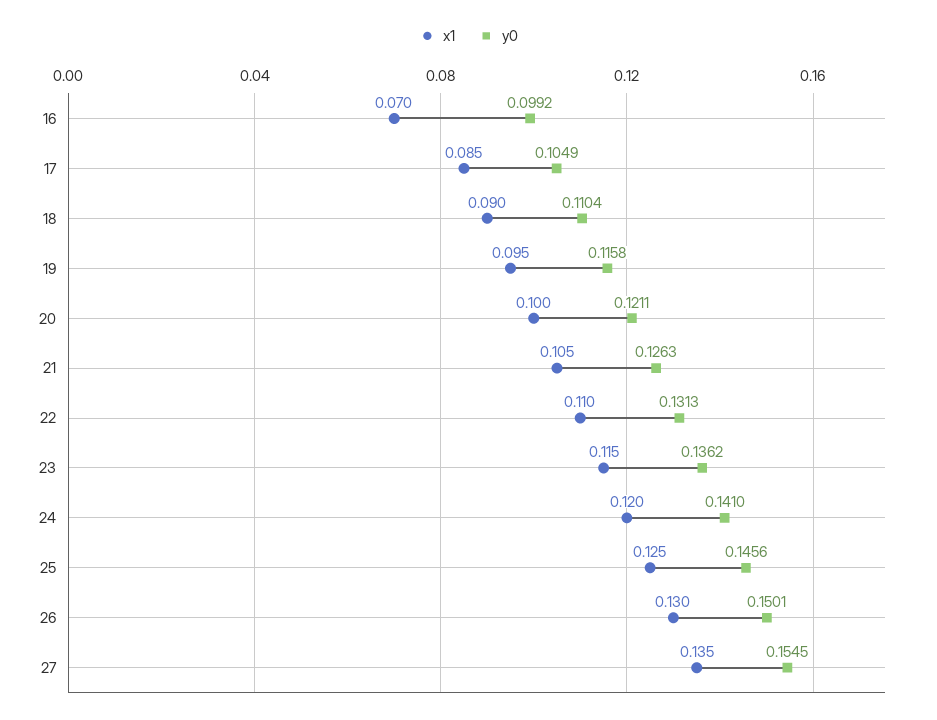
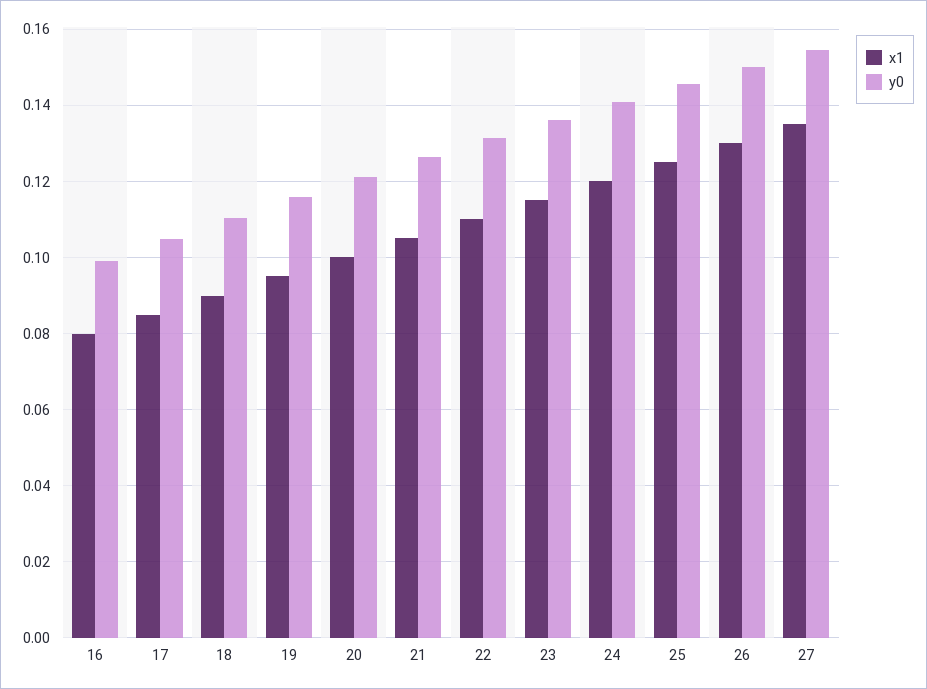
  {
    "x1": {
-     "16": 0.07,
+     "16": 0.08,
      "17": 0.085,
      "18": 0.09,
      "19": 0.095,
      "20": 0.1,
      "21": 0.105,
      "22": 0.11,
      "23": 0.115,
      "24": 0.12,
      "25": 0.125,
      "26": 0.13,
      "27": 0.135
    },
    "y0": {
      "16": 0.0992,
      "17": 0.1049,
      "18": 0.1104,
      "19": 0.1158,
      "20": 0.1211,
      "21": 0.1263,
      "22": 0.1313,
      "23": 0.1362,
      "24": 0.141,
      "25": 0.1456,
      "26": 0.1501,
      "27": 0.1545
    }
  }

